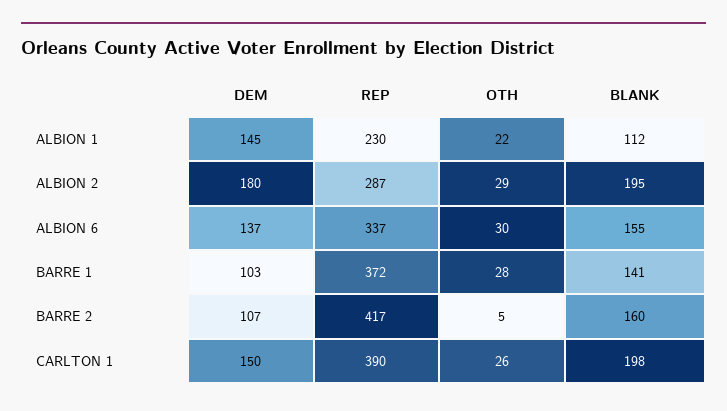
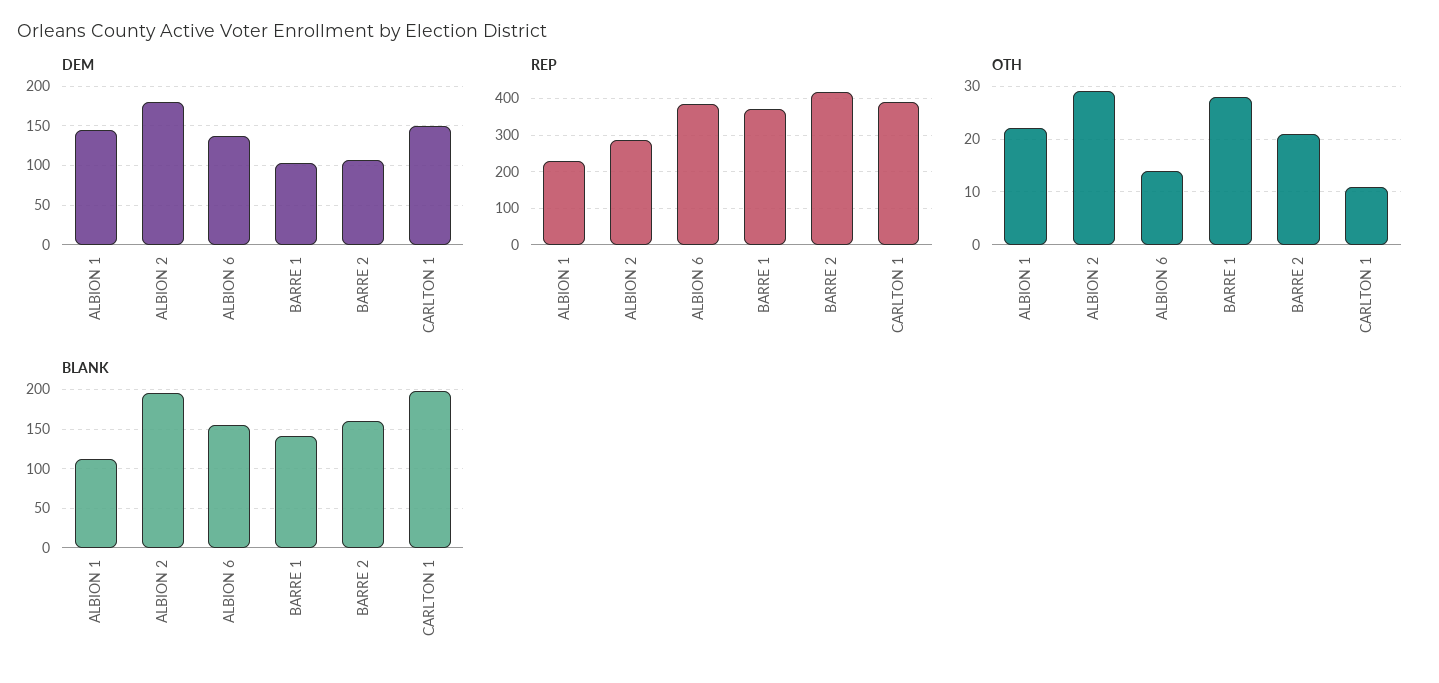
  {
    "DEM": {
      "ALBION 1": 145,
      "ALBION 2": 180,
      "ALBION 6": 137,
      "BARRE 1": 103,
      "BARRE 2": 107,
      "CARLTON 1": 150
    },
    "REP": {
      "ALBION 1": 230,
      "ALBION 2": 287,
-     "ALBION 6": 337,
+     "ALBION 6": 380,
      "BARRE 1": 372,
      "BARRE 2": 417,
      "CARLTON 1": 390
    },
    "OTH": {
      "ALBION 1": 22,
      "ALBION 2": 29,
-     "ALBION 6": 30,
+     "ALBION 6": 15,
      "BARRE 1": 28,
-     "BARRE 2": 5,
+     "BARRE 2": 20,
-     "CARLTON 1": 26
+     "CARLTON 1": 10
    },
    "BLANK": {
      "ALBION 1": 112,
      "ALBION 2": 195,
      "ALBION 6": 155,
      "BARRE 1": 141,
      "BARRE 2": 160,
      "CARLTON 1": 198
    }
  }

